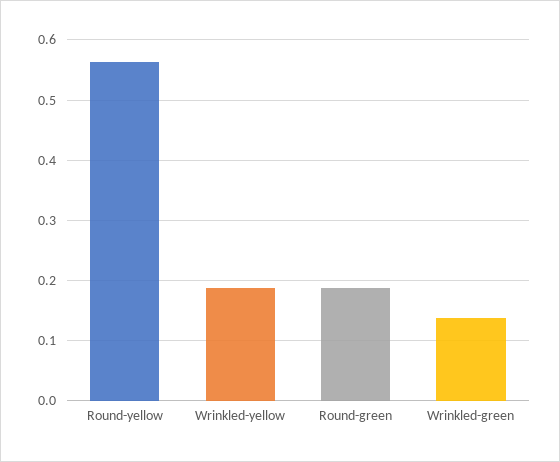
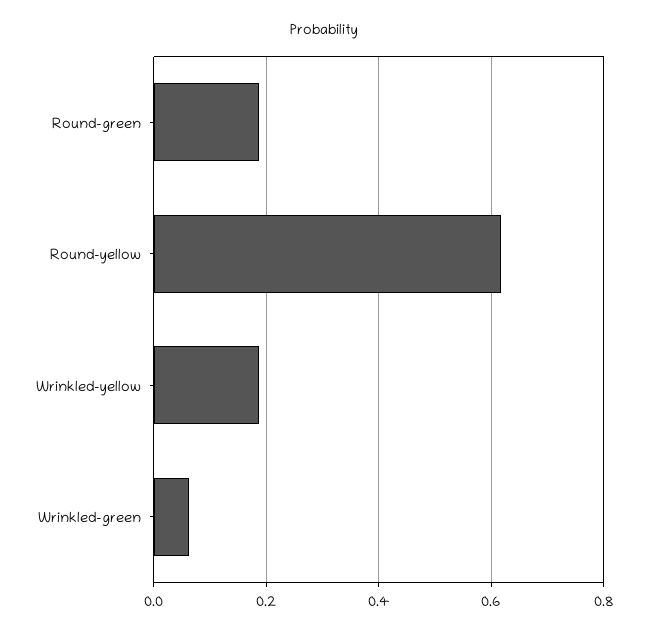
  {
-   "Round-yellow": 0.56,
+   "Round-yellow": 0.62,
    "Wrinkled-yellow": 0.19,
    "Round-green": 0.19,
-   "Wrinkled-green": 0.14
+   "Wrinkled-green": 0.06
  }

